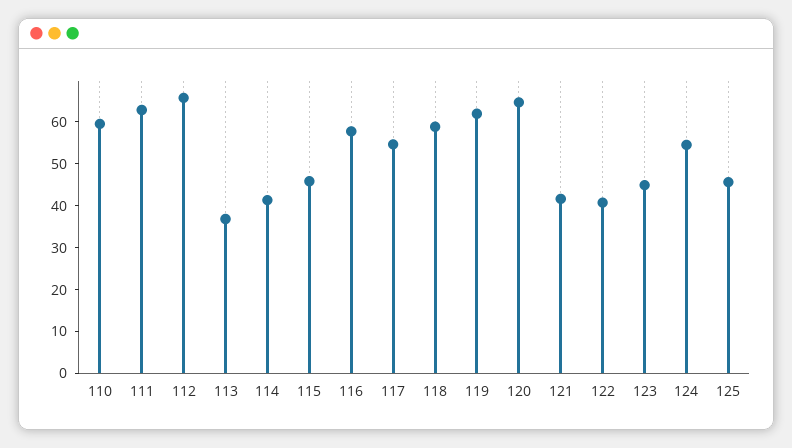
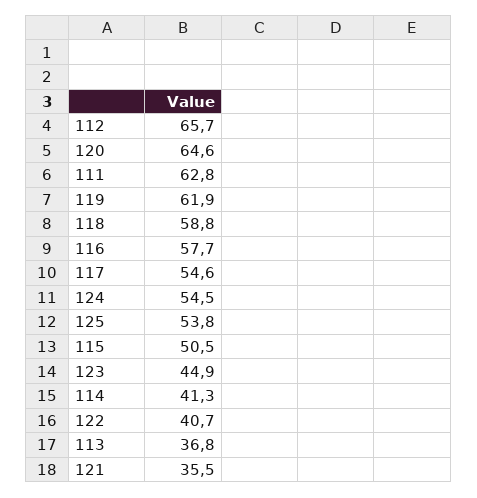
  {
-   "110": 60,
    "111": 62.8,
    "112": 65.7,
    "113": 36.8,
    "114": 41.3,
-   "115": 46,
+   "115": 50.5,
    "116": 57.7,
    "117": 54.6,
    "118": 58.8,
    "119": 61.9,
    "120": 64.6,
-   "121": 42,
+   "121": 35.5,
    "122": 40.7,
    "123": 44.9,
    "124": 54.5,
-   "125": 46
+   "125": 53.8
  }

